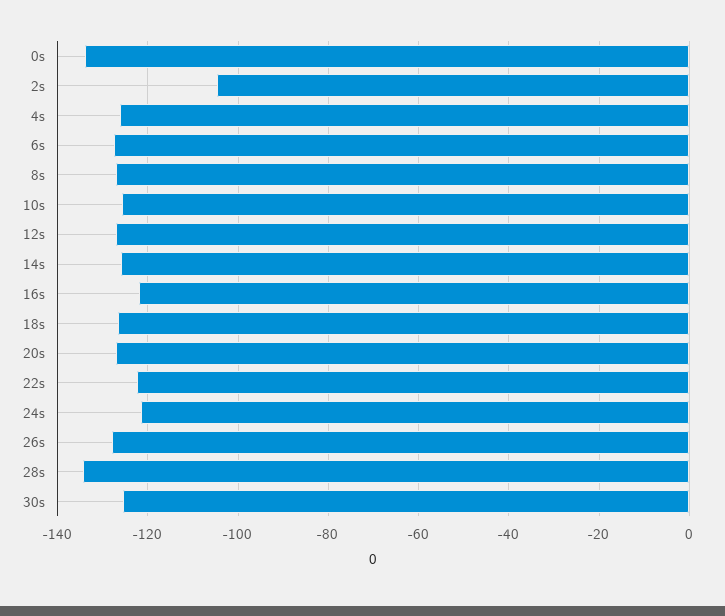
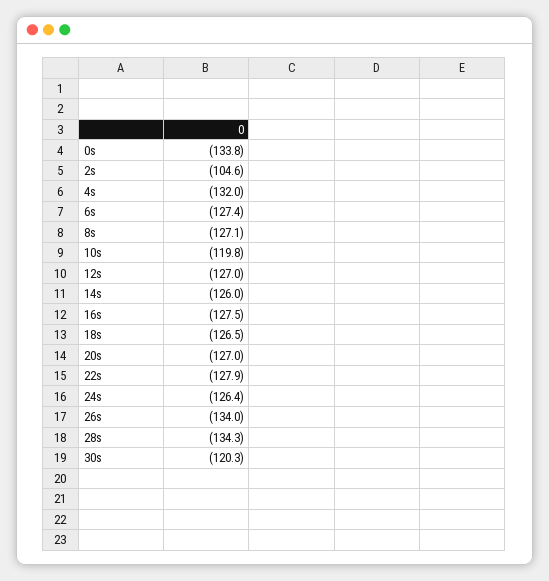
  {
    "0s": -133.8,
    "2s": -104.6,
-   "4s": -126,
+   "4s": -132,
    "6s": -127.4,
    "8s": -127.1,
-   "10s": -126,
+   "10s": -119.8,
    "12s": -127,
    "14s": -126,
-   "16s": -122,
+   "16s": -127.5,
    "18s": -126.5,
    "20s": -127,
-   "22s": -122,
+   "22s": -127.9,
-   "24s": -122,
+   "24s": -126.4,
-   "26s": -128,
+   "26s": -134,
    "28s": -134.3,
-   "30s": -126
+   "30s": -120.3
  }

